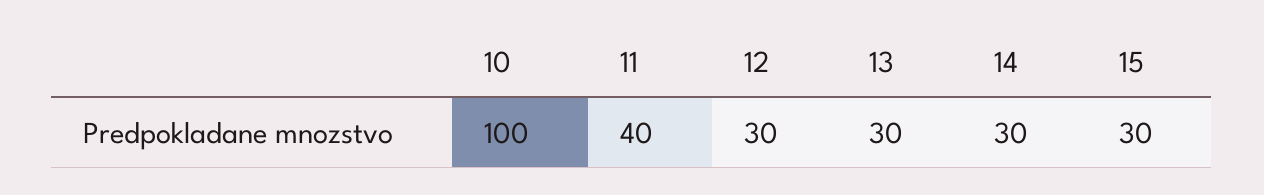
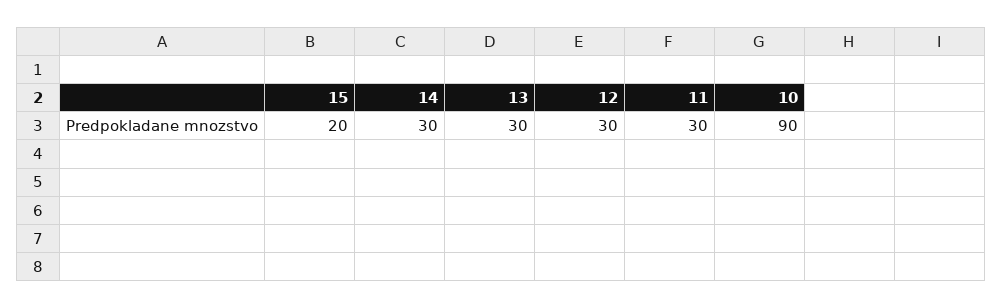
  {
-   "10": 100,
+   "10": 90,
-   "11": 40,
+   "11": 30,
    "12": 30,
    "13": 30,
    "14": 30,
-   "15": 30
+   "15": 20
  }

